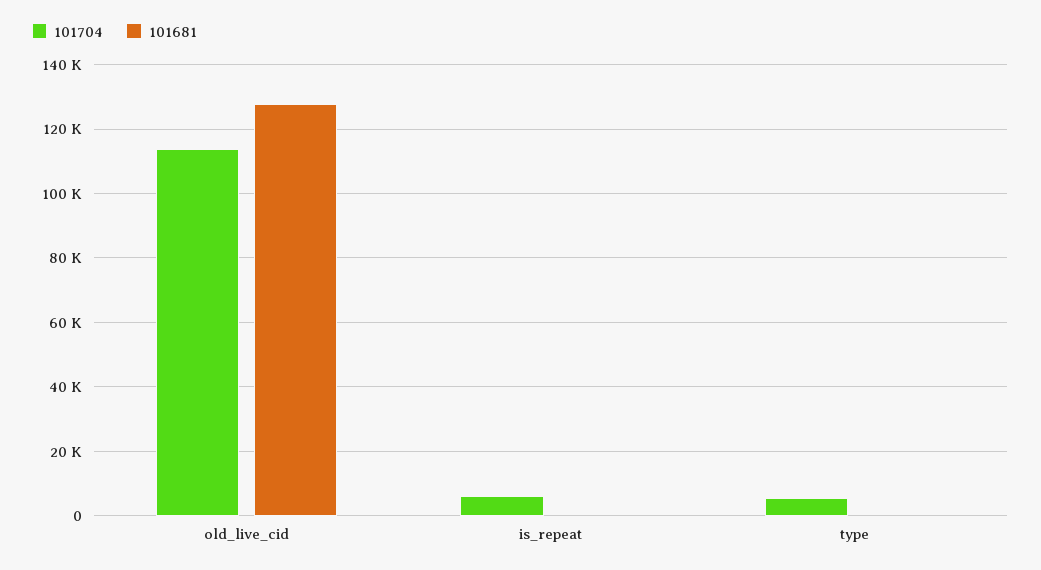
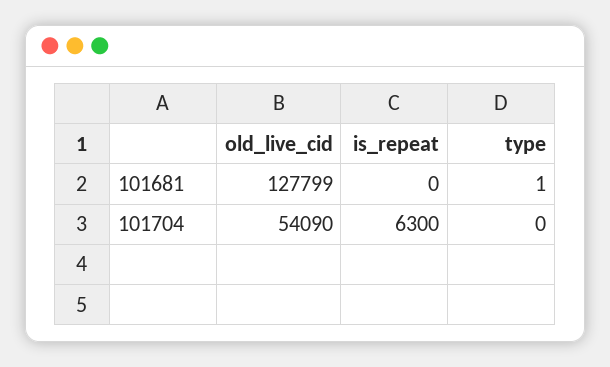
  {
    "101704": {
-     "old_live_cid": 114000,
+     "old_live_cid": 54090,
      "is_repeat": 6300,
-     "type": 6000
+     "type": 0
    },
    "101681": {
      "old_live_cid": 127799,
      "is_repeat": 0,
      "type": 1
    }
  }

